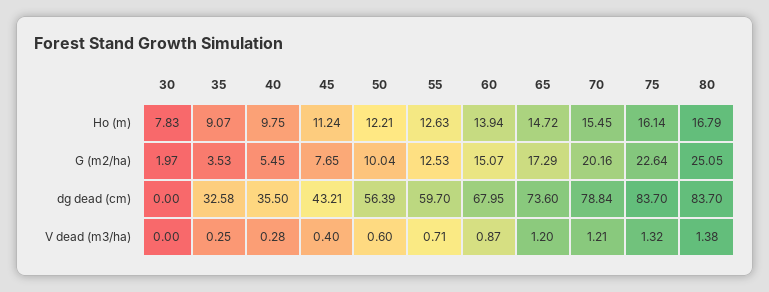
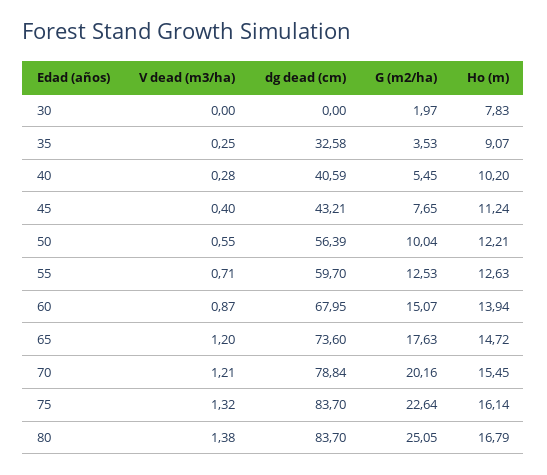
  {
    "30": {
      "Ho (m)": 7.83,
      "G (m2/ha)": 1.97,
      "dg dead (cm)": 0,
      "V dead (m3/ha)": 0
    },
    "35": {
      "Ho (m)": 9.07,
      "G (m2/ha)": 3.53,
      "dg dead (cm)": 32.58,
      "V dead (m3/ha)": 0.25
    },
    "40": {
-     "Ho (m)": 9.75,
+     "Ho (m)": 10.2,
      "G (m2/ha)": 5.45,
-     "dg dead (cm)": 35.5,
+     "dg dead (cm)": 40.59,
      "V dead (m3/ha)": 0.28
    },
    "45": {
      "Ho (m)": 11.24,
      "G (m2/ha)": 7.65,
      "dg dead (cm)": 43.21,
      "V dead (m3/ha)": 0.4
    },
    "50": {
      "Ho (m)": 12.21,
      "G (m2/ha)": 10.04,
      "dg dead (cm)": 56.39,
-     "V dead (m3/ha)": 0.6
+     "V dead (m3/ha)": 0.55
    },
    "55": {
      "Ho (m)": 12.63,
      "G (m2/ha)": 12.53,
      "dg dead (cm)": 59.7,
      "V dead (m3/ha)": 0.71
    },
    "60": {
      "Ho (m)": 13.94,
      "G (m2/ha)": 15.07,
      "dg dead (cm)": 67.95,
      "V dead (m3/ha)": 0.87
    },
    "65": {
      "Ho (m)": 14.72,
-     "G (m2/ha)": 17.29,
+     "G (m2/ha)": 17.63,
      "dg dead (cm)": 73.6,
      "V dead (m3/ha)": 1.2
    },
    "70": {
      "Ho (m)": 15.45,
      "G (m2/ha)": 20.16,
      "dg dead (cm)": 78.84,
      "V dead (m3/ha)": 1.21
    },
    "75": {
      "Ho (m)": 16.14,
      "G (m2/ha)": 22.64,
      "dg dead (cm)": 83.7,
      "V dead (m3/ha)": 1.32
    },
    "80": {
      "Ho (m)": 16.79,
      "G (m2/ha)": 25.05,
      "dg dead (cm)": 83.7,
      "V dead (m3/ha)": 1.38
    }
  }

